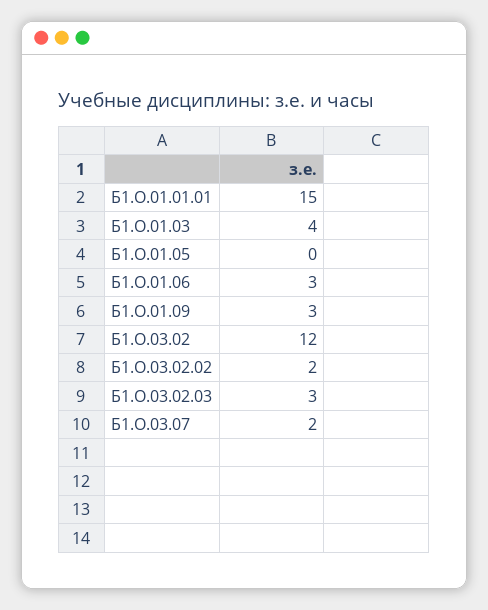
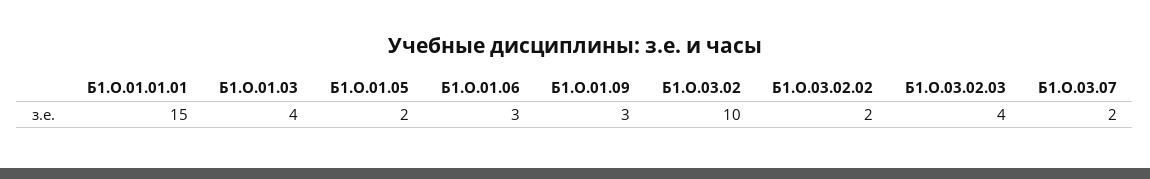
  {
    "Б1.О.01.01.01": 15,
    "Б1.О.01.03": 4,
-   "Б1.О.01.05": 0,
+   "Б1.О.01.05": 2,
    "Б1.О.01.06": 3,
    "Б1.О.01.09": 3,
-   "Б1.О.03.02": 12,
+   "Б1.О.03.02": 10,
    "Б1.О.03.02.02": 2,
-   "Б1.О.03.02.03": 3,
+   "Б1.О.03.02.03": 4,
    "Б1.О.03.07": 2
  }

